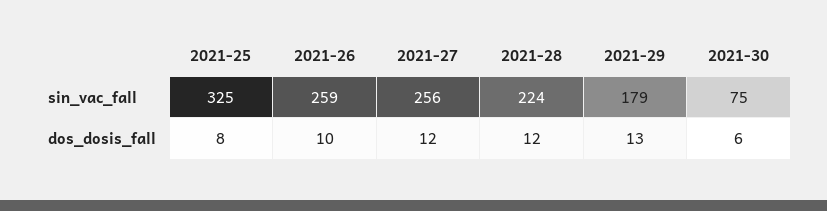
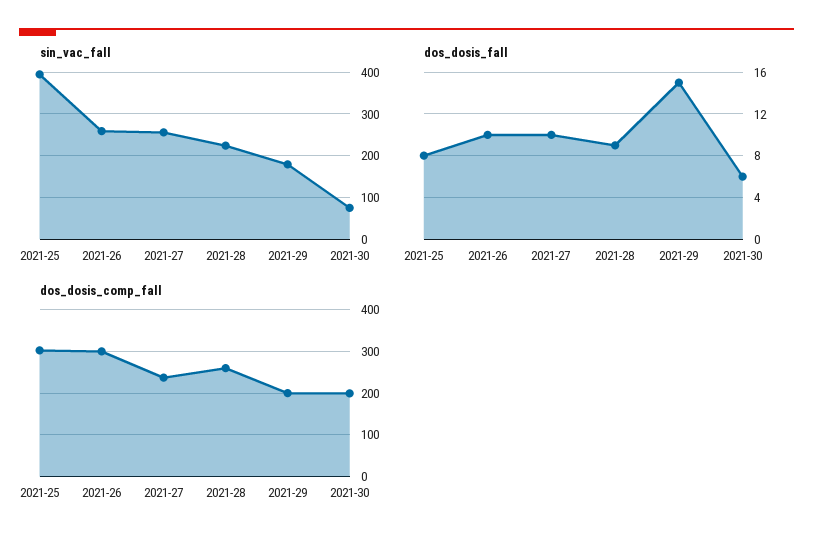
  {
    "sin_vac_fall": {
-     "2021-25": 325,
+     "2021-25": 400,
      "2021-26": 259,
      "2021-27": 256,
      "2021-28": 224,
      "2021-29": 179,
      "2021-30": 75
    },
    "dos_dosis_fall": {
      "2021-25": 8,
      "2021-26": 10,
-     "2021-27": 12,
+     "2021-27": 10,
-     "2021-28": 12,
+     "2021-28": 9,
-     "2021-29": 13,
+     "2021-29": 15,
      "2021-30": 6
-   }
+   },
+   "dos_dosis_comp_fall": {
+     "2021-25": 300,
+     "2021-26": 300,
+     "2021-27": 240,
+     "2021-28": 260,
+     "2021-29": 200,
+     "2021-30": 200
+   }
  }

